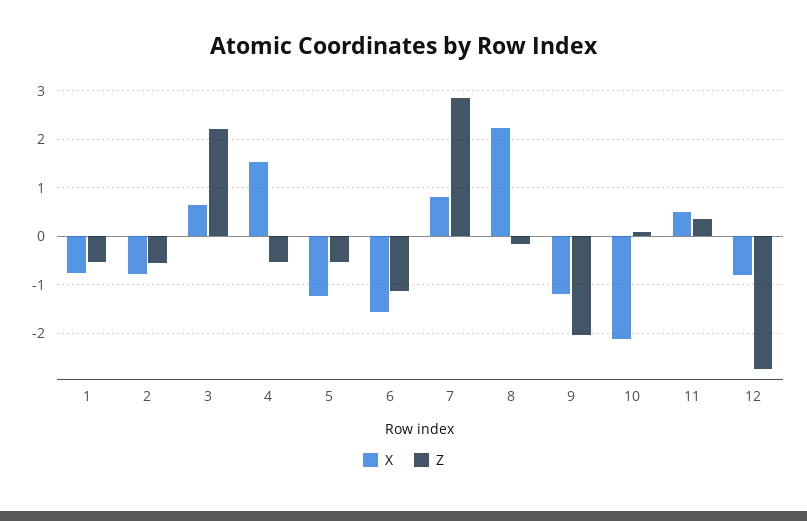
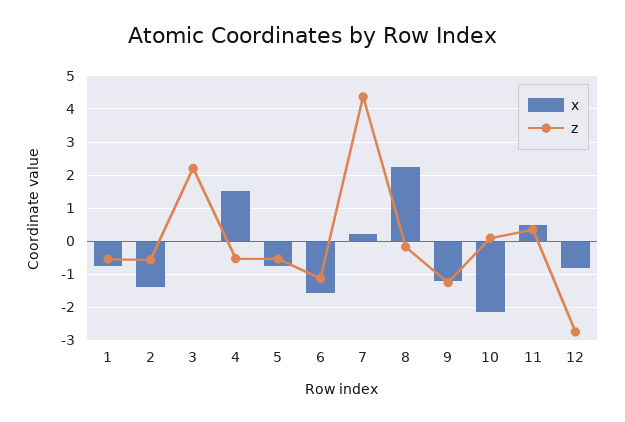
  {
    "X": {
      "1": -0.8,
-     "2": -0.8,
+     "2": -1.4,
-     "3": 0.6,
+     "3": 0,
      "4": 1.6,
-     "5": -1.2,
+     "5": -0.8,
      "6": -1.6,
-     "7": 0.8,
+     "7": 0.2,
      "8": 2.2,
      "9": -1.2,
      "10": -2.2,
      "11": 0.4,
      "12": -0.8
    },
    "Z": {
      "1": -0.6,
      "2": -0.6,
      "3": 2.2,
      "4": -0.6,
      "5": -0.6,
      "6": -1.2,
-     "7": 2.8,
+     "7": 4.4,
      "8": -0.2,
-     "9": -2,
+     "9": -1.2,
      "10": 0,
      "11": 0.4,
      "12": -2.8
    }
  }

